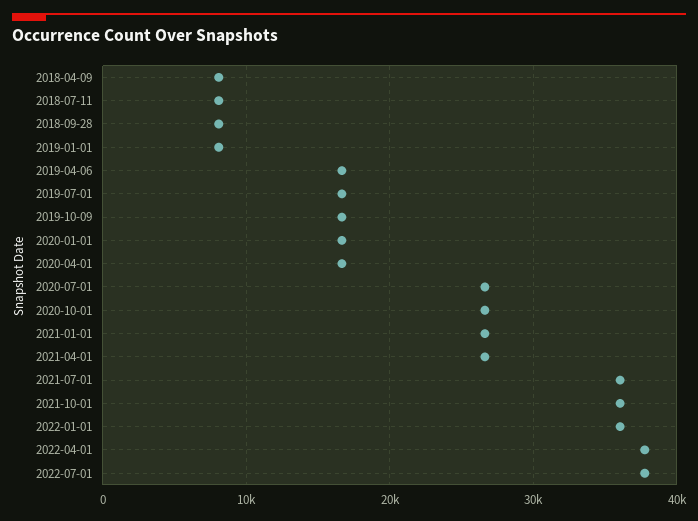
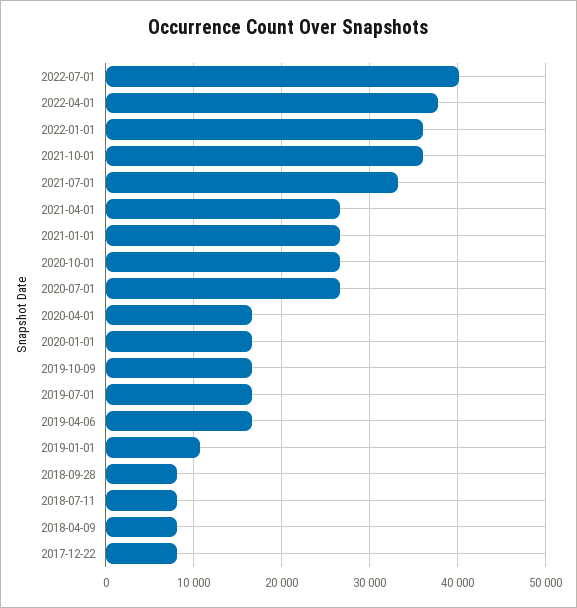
  {
    "2018-04-09": 8000,
    "2018-07-11": 8000,
    "2018-09-28": 8000,
-   "2019-01-01": 8000,
+   "2019-01-01": 11000,
    "2019-04-06": 17000,
    "2019-07-01": 17000,
    "2019-10-09": 17000,
    "2020-01-01": 17000,
    "2020-04-01": 17000,
    "2020-07-01": 27000,
    "2020-10-01": 27000,
    "2021-01-01": 27000,
    "2021-04-01": 27000,
-   "2021-07-01": 36000,
+   "2021-07-01": 33000,
    "2021-10-01": 36000,
    "2022-01-01": 36000,
    "2022-04-01": 38000,
-   "2022-07-01": 38000
+   "2022-07-01": 40000,
+   "2017-12-22": 8000
  }

